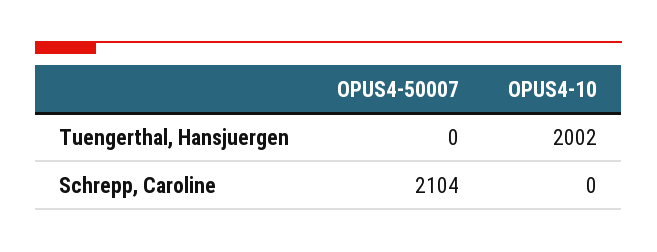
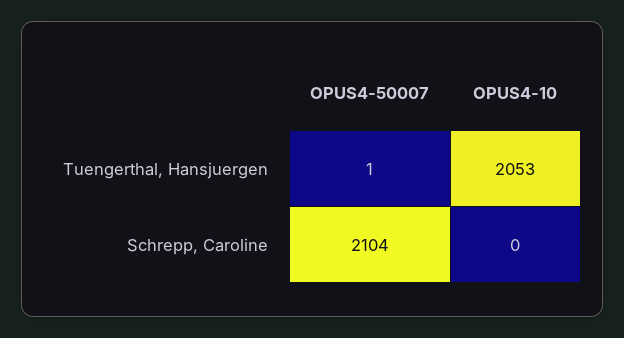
  {
    "OPUS4-50007": {
-     "Tuengerthal, Hansjuergen": 0,
+     "Tuengerthal, Hansjuergen": 1,
      "Schrepp, Caroline": 2104
    },
    "OPUS4-10": {
-     "Tuengerthal, Hansjuergen": 2002,
+     "Tuengerthal, Hansjuergen": 2053,
      "Schrepp, Caroline": 0
    }
  }

